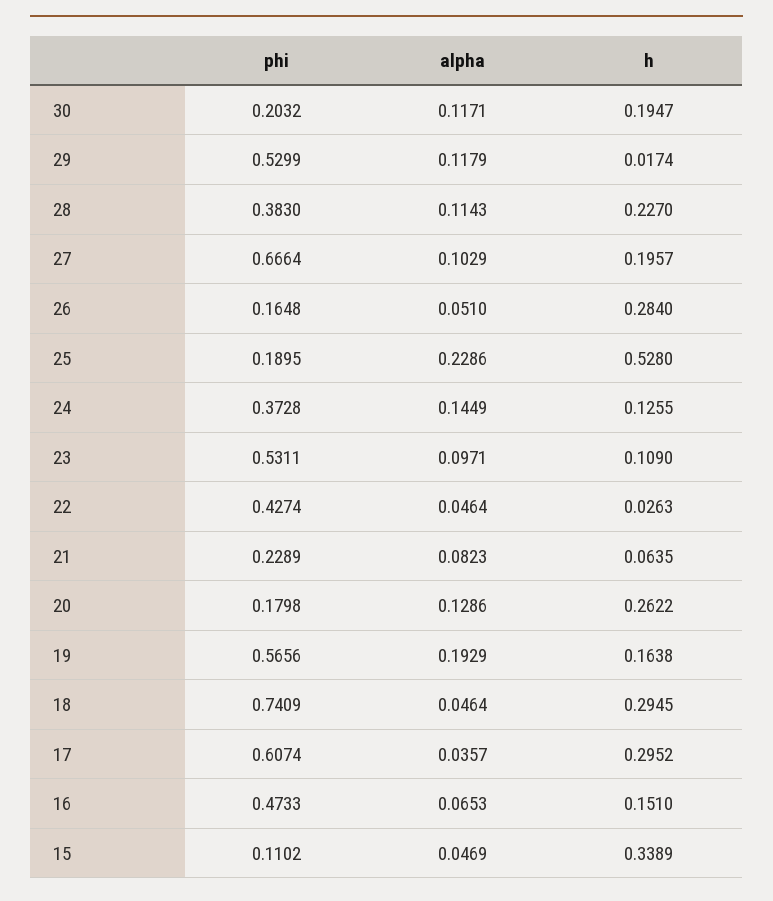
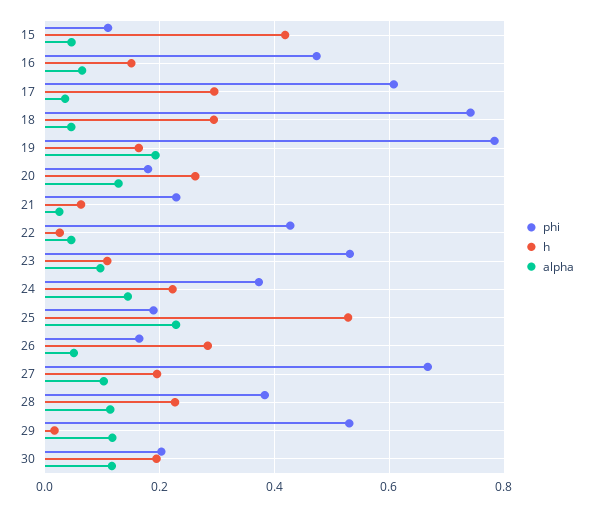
  {
    "phi": {
      "30": 0.2032,
      "29": 0.5299,
      "28": 0.383,
      "27": 0.6664,
      "26": 0.1648,
      "25": 0.1895,
      "24": 0.3728,
      "23": 0.5311,
      "22": 0.4274,
      "21": 0.2289,
      "20": 0.1798,
-     "19": 0.5656,
+     "19": 0.78,
      "18": 0.7409,
      "17": 0.6074,
      "16": 0.4733,
      "15": 0.1102
    },
    "alpha": {
      "30": 0.1171,
      "29": 0.1179,
      "28": 0.1143,
      "27": 0.1029,
      "26": 0.051,
      "25": 0.2286,
      "24": 0.1449,
      "23": 0.0971,
      "22": 0.0464,
-     "21": 0.0823,
+     "21": 0.02,
      "20": 0.1286,
      "19": 0.1929,
      "18": 0.0464,
      "17": 0.0357,
      "16": 0.0653,
      "15": 0.0469
    },
    "h": {
      "30": 0.1947,
      "29": 0.0174,
      "28": 0.227,
      "27": 0.1957,
      "26": 0.284,
      "25": 0.528,
-     "24": 0.1255,
+     "24": 0.22,
      "23": 0.109,
      "22": 0.0263,
      "21": 0.0635,
      "20": 0.2622,
      "19": 0.1638,
      "18": 0.2945,
      "17": 0.2952,
      "16": 0.151,
-     "15": 0.3389
+     "15": 0.42
    }
  }

